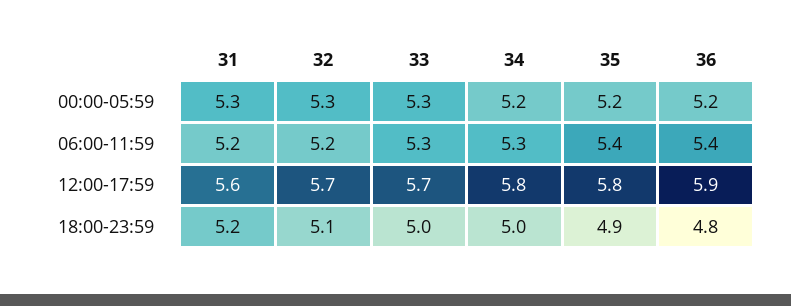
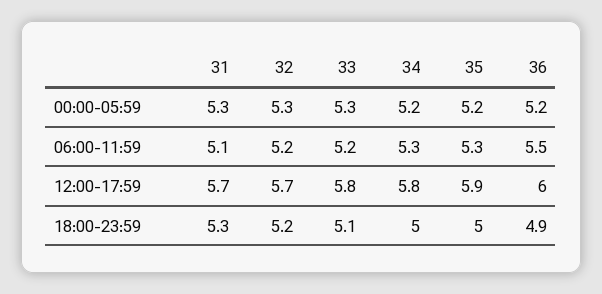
  {
    "31": {
      "00:00-05:59": 5.3,
-     "06:00-11:59": 5.2,
+     "06:00-11:59": 5.1,
-     "12:00-17:59": 5.6,
+     "12:00-17:59": 5.7,
-     "18:00-23:59": 5.2
+     "18:00-23:59": 5.3
    },
    "32": {
      "00:00-05:59": 5.3,
      "06:00-11:59": 5.2,
      "12:00-17:59": 5.7,
-     "18:00-23:59": 5.1
+     "18:00-23:59": 5.2
    },
    "33": {
      "00:00-05:59": 5.3,
-     "06:00-11:59": 5.3,
+     "06:00-11:59": 5.2,
-     "12:00-17:59": 5.7,
+     "12:00-17:59": 5.8,
-     "18:00-23:59": 5
+     "18:00-23:59": 5.1
    },
    "34": {
      "00:00-05:59": 5.2,
      "06:00-11:59": 5.3,
      "12:00-17:59": 5.8,
      "18:00-23:59": 5
    },
    "35": {
      "00:00-05:59": 5.2,
-     "06:00-11:59": 5.4,
+     "06:00-11:59": 5.3,
-     "12:00-17:59": 5.8,
+     "12:00-17:59": 5.9,
-     "18:00-23:59": 4.9
+     "18:00-23:59": 5
    },
    "36": {
      "00:00-05:59": 5.2,
-     "06:00-11:59": 5.4,
+     "06:00-11:59": 5.5,
-     "12:00-17:59": 5.9,
+     "12:00-17:59": 6,
-     "18:00-23:59": 4.8
+     "18:00-23:59": 4.9
    }
  }

